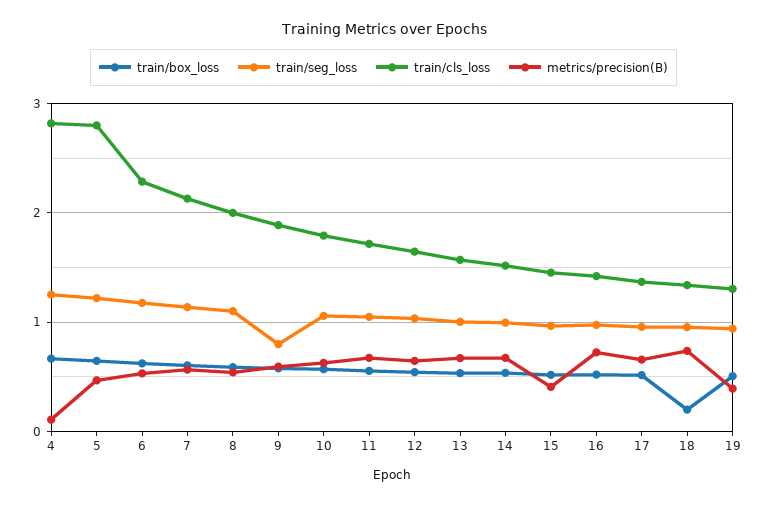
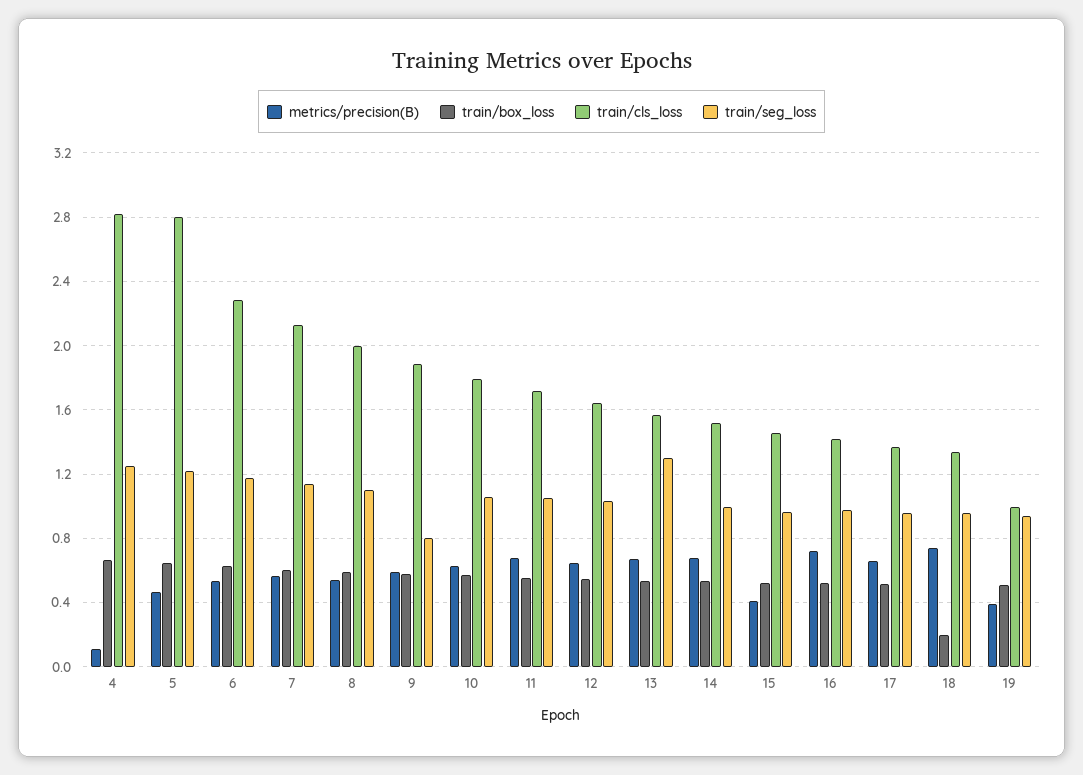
  {
    "train/box_loss": {
      "4": 0.65,
      "5": 0.65,
      "6": 0.6,
      "7": 0.6,
      "8": 0.6,
      "9": 0.6,
      "10": 0.55,
      "11": 0.55,
      "12": 0.55,
      "13": 0.55,
      "14": 0.55,
      "15": 0.5,
      "16": 0.5,
      "17": 0.5,
      "18": 0.2,
      "19": 0.5
    },
    "train/seg_loss": {
      "4": 1.25,
      "5": 1.2,
      "6": 1.2,
      "7": 1.15,
      "8": 1.1,
      "9": 0.8,
      "10": 1.05,
      "11": 1.05,
      "12": 1.05,
-     "13": 1,
+     "13": 1.3,
      "14": 1,
      "15": 0.95,
      "16": 1,
      "17": 0.95,
      "18": 0.95,
      "19": 0.95
    },
    "train/cls_loss": {
      "4": 2.8,
      "5": 2.8,
      "6": 2.3,
      "7": 2.15,
      "8": 2,
      "9": 1.9,
      "10": 1.8,
      "11": 1.7,
      "12": 1.65,
      "13": 1.55,
      "14": 1.5,
      "15": 1.45,
      "16": 1.4,
      "17": 1.35,
      "18": 1.35,
-     "19": 1.3
+     "19": 1
    },
    "metrics/precision(B)": {
      "4": 0.1,
      "5": 0.45,
      "6": 0.55,
      "7": 0.55,
      "8": 0.55,
      "9": 0.6,
      "10": 0.65,
      "11": 0.65,
      "12": 0.65,
      "13": 0.65,
      "14": 0.65,
      "15": 0.4,
      "16": 0.7,
      "17": 0.65,
      "18": 0.75,
      "19": 0.4
    }
  }

